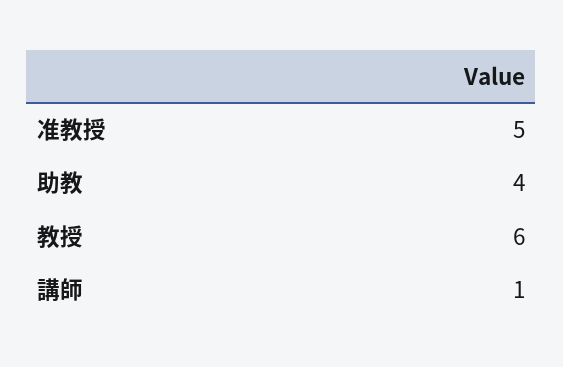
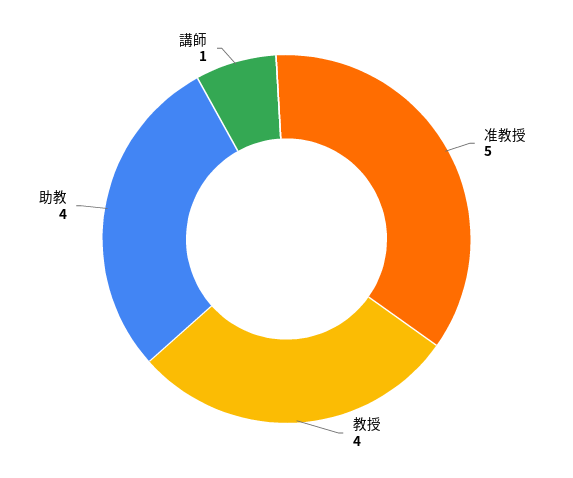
  {
    "准教授": 5,
    "助教": 4,
-   "教授": 6,
+   "教授": 4,
    "講師": 1
  }

